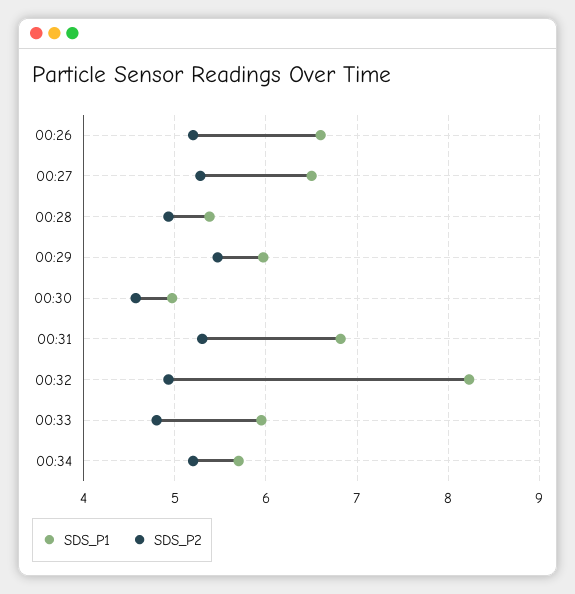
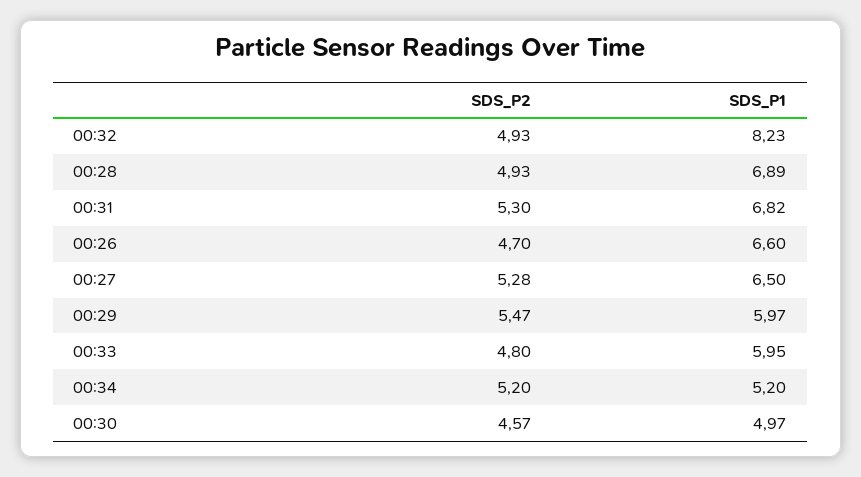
  {
    "SDS_P1": {
      "00:26": 6.6,
      "00:27": 6.5,
-     "00:28": 5.4,
+     "00:28": 6.89,
      "00:29": 5.97,
      "00:30": 4.97,
      "00:31": 6.82,
      "00:32": 8.23,
      "00:33": 5.95,
-     "00:34": 5.7
+     "00:34": 5.2
    },
    "SDS_P2": {
-     "00:26": 5.2,
+     "00:26": 4.7,
      "00:27": 5.28,
      "00:28": 4.93,
      "00:29": 5.47,
      "00:30": 4.57,
      "00:31": 5.3,
      "00:32": 4.93,
      "00:33": 4.8,
      "00:34": 5.2
    }
  }

